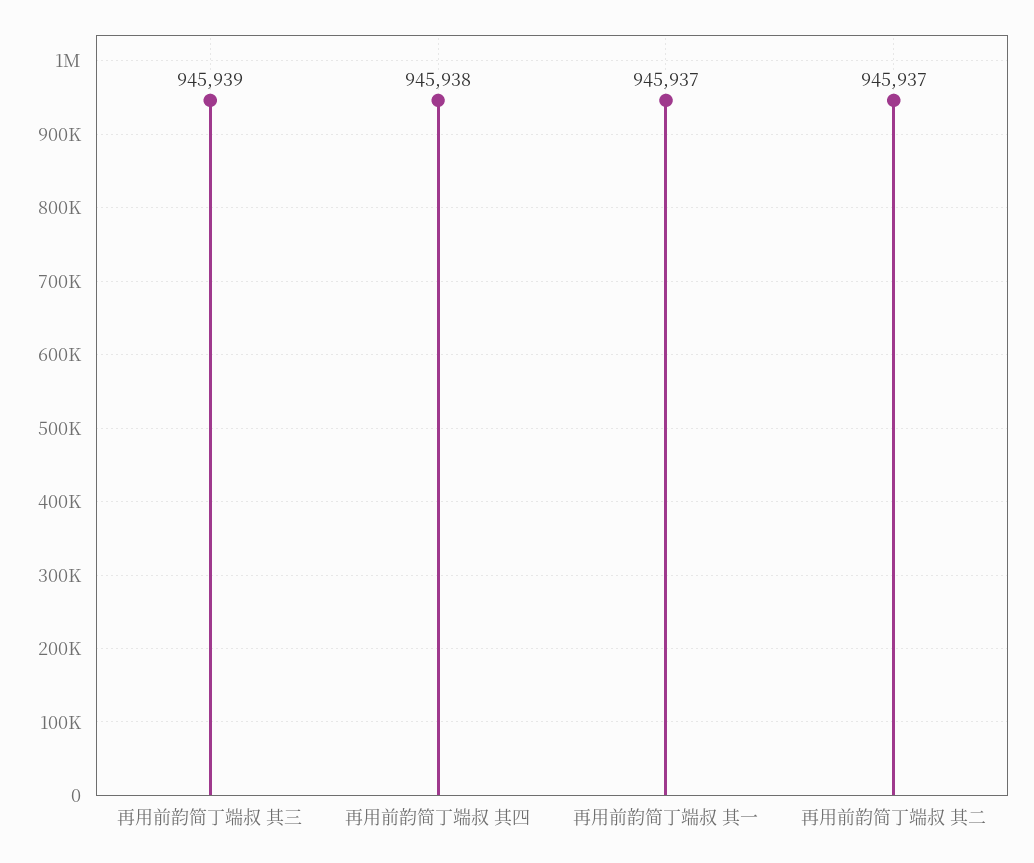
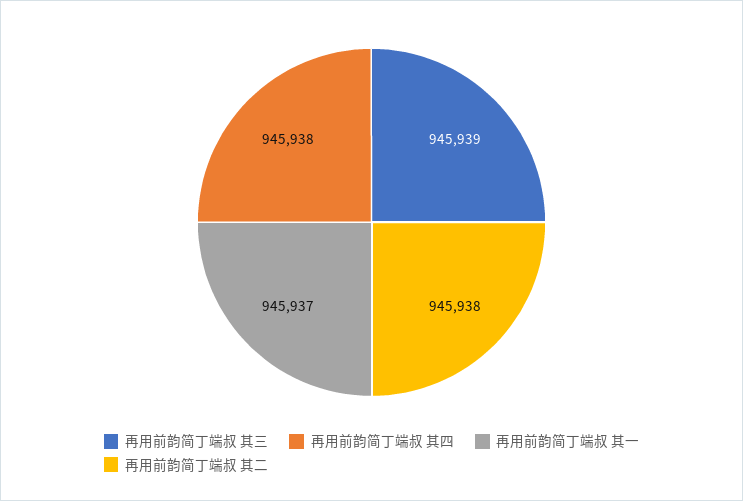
  {
    "再用前韵简丁端叔 其三": 945939,
    "再用前韵简丁端叔 其四": 945938,
    "再用前韵简丁端叔 其一": 945937,
-   "再用前韵简丁端叔 其二": 945937
+   "再用前韵简丁端叔 其二": 945938
  }

